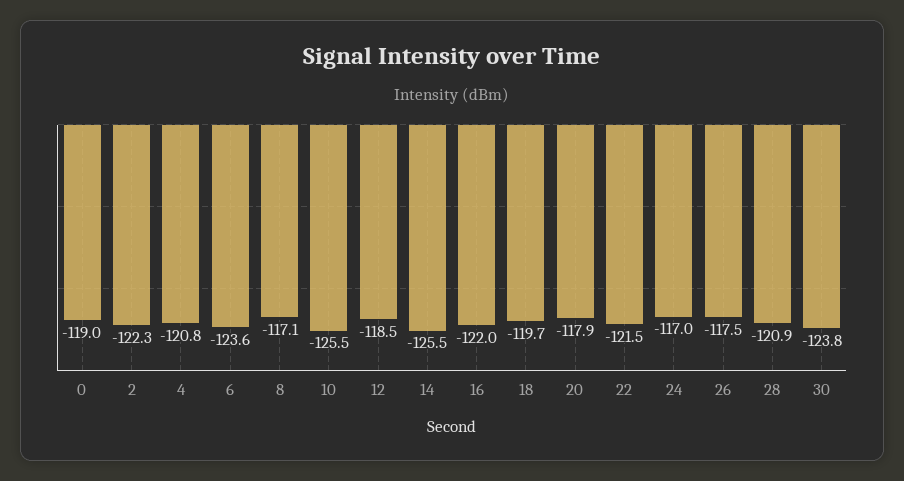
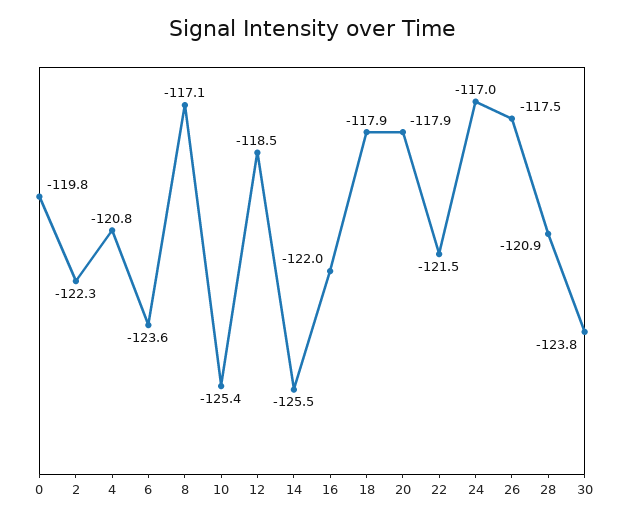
  {
-   "0": -119,
+   "0": -119.8,
    "2": -122.3,
    "4": -120.8,
    "6": -123.6,
    "8": -117.1,
-   "10": -125.5,
+   "10": -125.4,
    "12": -118.5,
    "14": -125.5,
    "16": -122,
-   "18": -119.7,
+   "18": -117.9,
    "20": -117.9,
    "22": -121.5,
    "24": -117,
    "26": -117.5,
    "28": -120.9,
    "30": -123.8
  }

